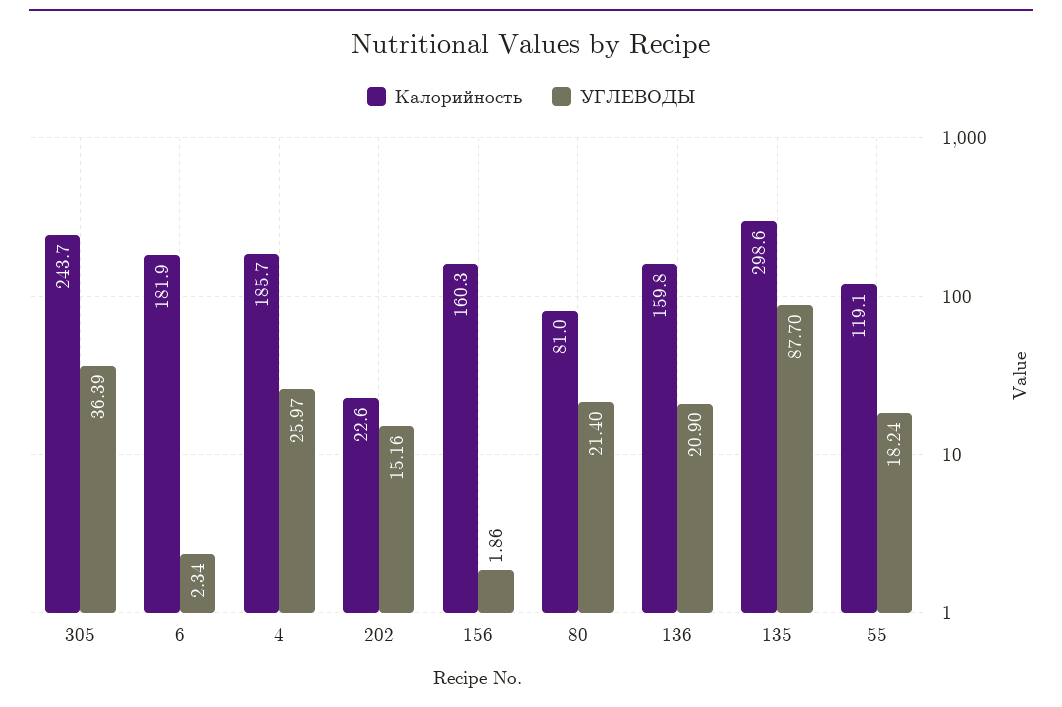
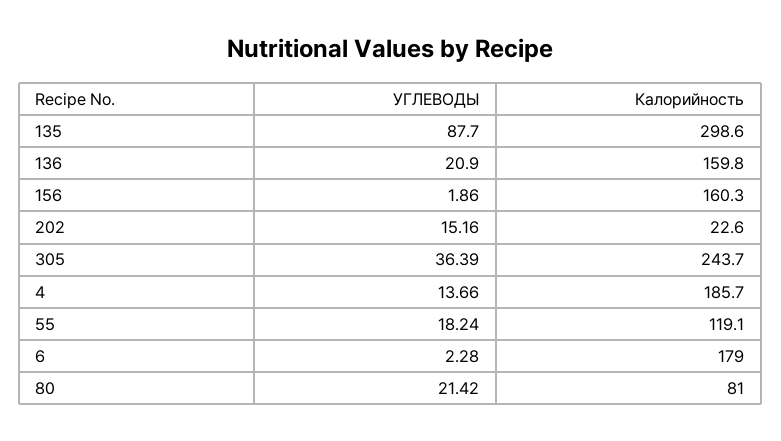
  {
    "Калорийность": {
      "305": 243.7,
-     "6": 181.9,
+     "6": 179,
      "4": 185.7,
      "202": 22.6,
      "156": 160.3,
      "80": 81,
      "136": 159.8,
      "135": 298.6,
      "55": 119.1
    },
    "УГЛЕВОДЫ": {
      "305": 36.39,
-     "6": 2.34,
+     "6": 2.28,
-     "4": 25.97,
+     "4": 13.66,
      "202": 15.16,
      "156": 1.86,
-     "80": 21.4,
+     "80": 21.42,
      "136": 20.9,
      "135": 87.7,
      "55": 18.24
    }
  }

